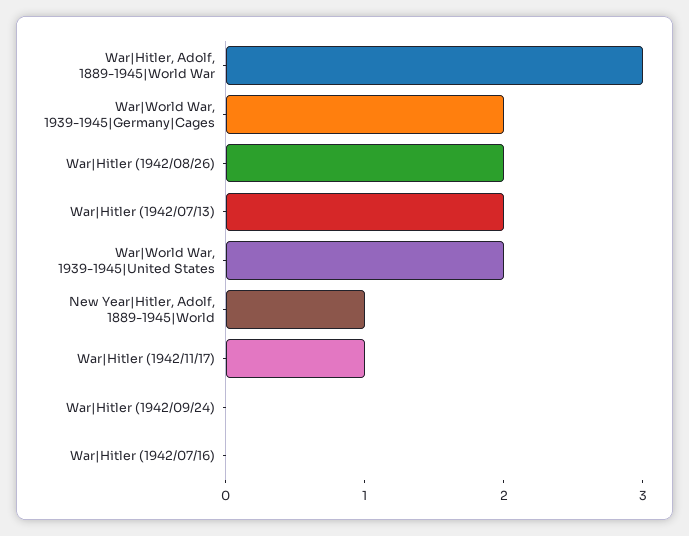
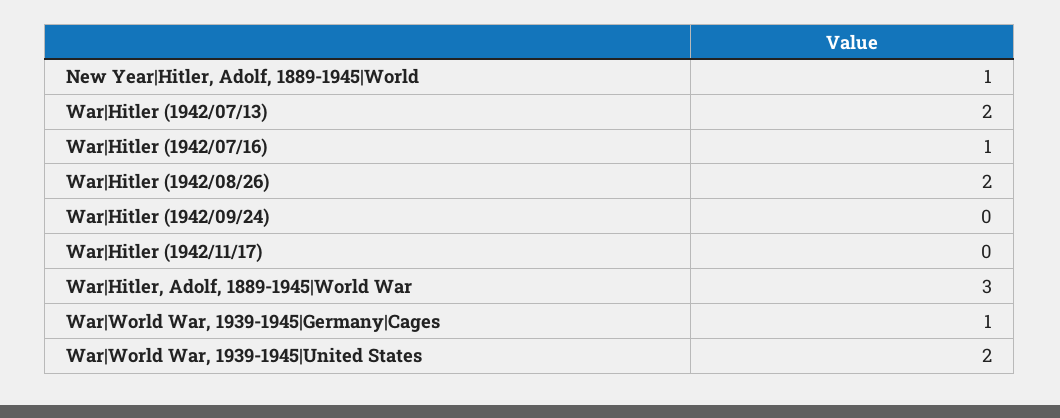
  {
    "War|Hitler, Adolf, 1889-1945|World War": 3,
-   "War|World War, 1939-1945|Germany|Cages": 2,
+   "War|World War, 1939-1945|Germany|Cages": 1,
    "War|Hitler (1942/08/26)": 2,
    "War|Hitler (1942/07/13)": 2,
    "War|World War, 1939-1945|United States": 2,
    "New Year|Hitler, Adolf, 1889-1945|World": 1,
-   "War|Hitler (1942/11/17)": 1,
+   "War|Hitler (1942/11/17)": 0,
    "War|Hitler (1942/09/24)": 0,
-   "War|Hitler (1942/07/16)": 0
+   "War|Hitler (1942/07/16)": 1
  }

